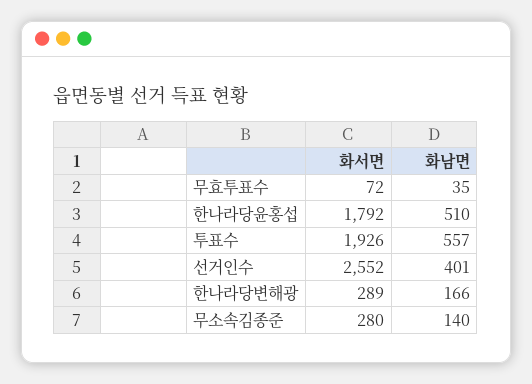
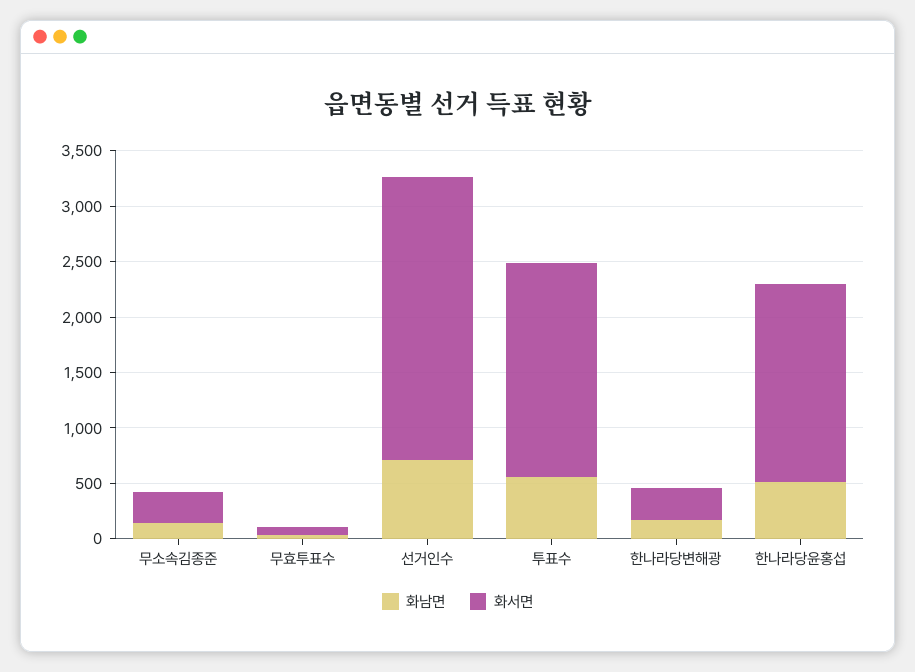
  {
    "화서면": {
      "무효투표수": 72,
      "한나라당윤홍섭": 1792,
      "투표수": 1926,
      "선거인수": 2552,
      "한나라당변해광": 289,
      "무소속김종준": 280
    },
    "화남면": {
      "무효투표수": 35,
      "한나라당윤홍섭": 510,
      "투표수": 557,
-     "선거인수": 401,
+     "선거인수": 700,
      "한나라당변해광": 166,
      "무소속김종준": 140
    }
  }

